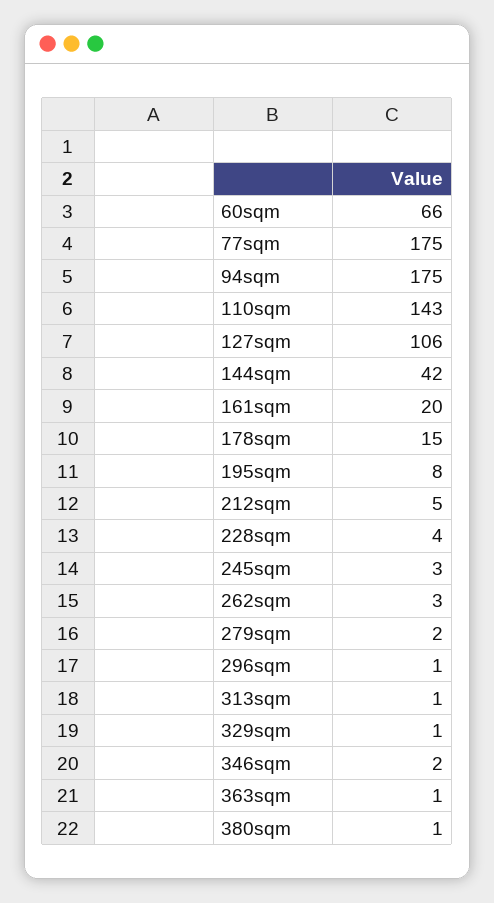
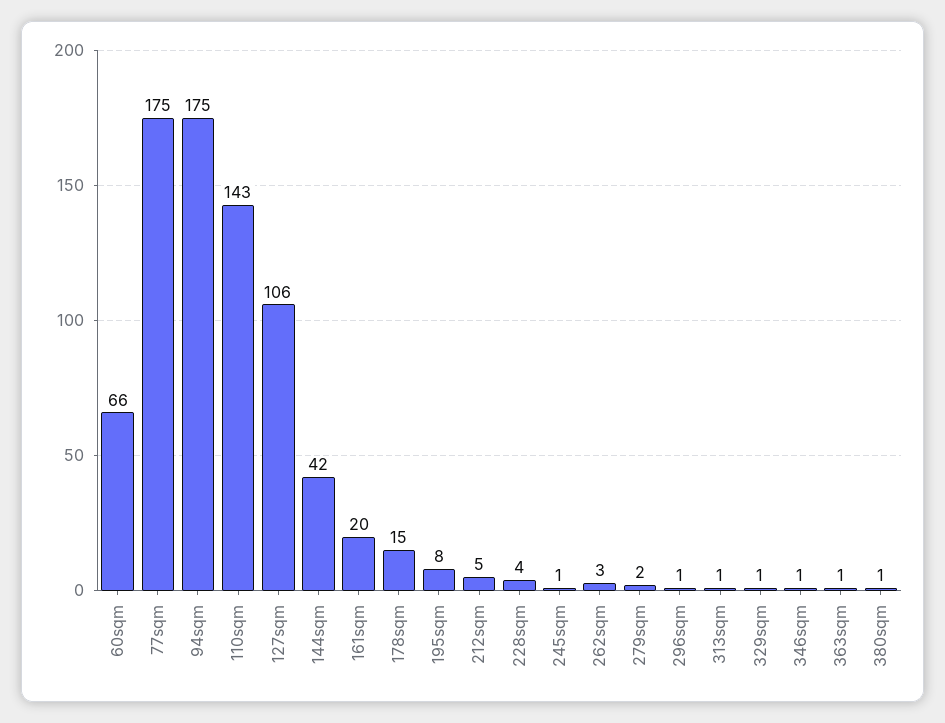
  {
    "60sqm": 66,
    "77sqm": 175,
    "94sqm": 175,
    "110sqm": 143,
    "127sqm": 106,
    "144sqm": 42,
    "161sqm": 20,
    "178sqm": 15,
    "195sqm": 8,
    "212sqm": 5,
    "228sqm": 4,
-   "245sqm": 3,
+   "245sqm": 1,
    "262sqm": 3,
    "279sqm": 2,
    "296sqm": 1,
    "313sqm": 1,
    "329sqm": 1,
-   "346sqm": 2,
+   "346sqm": 1,
    "363sqm": 1,
    "380sqm": 1
  }

